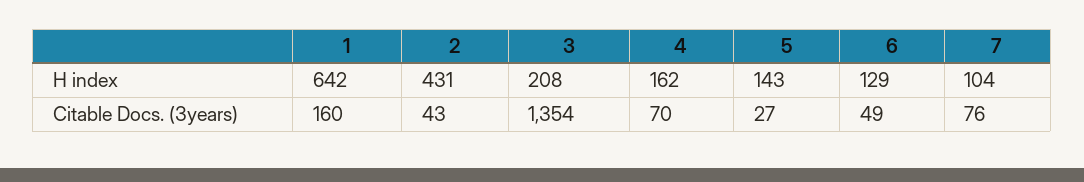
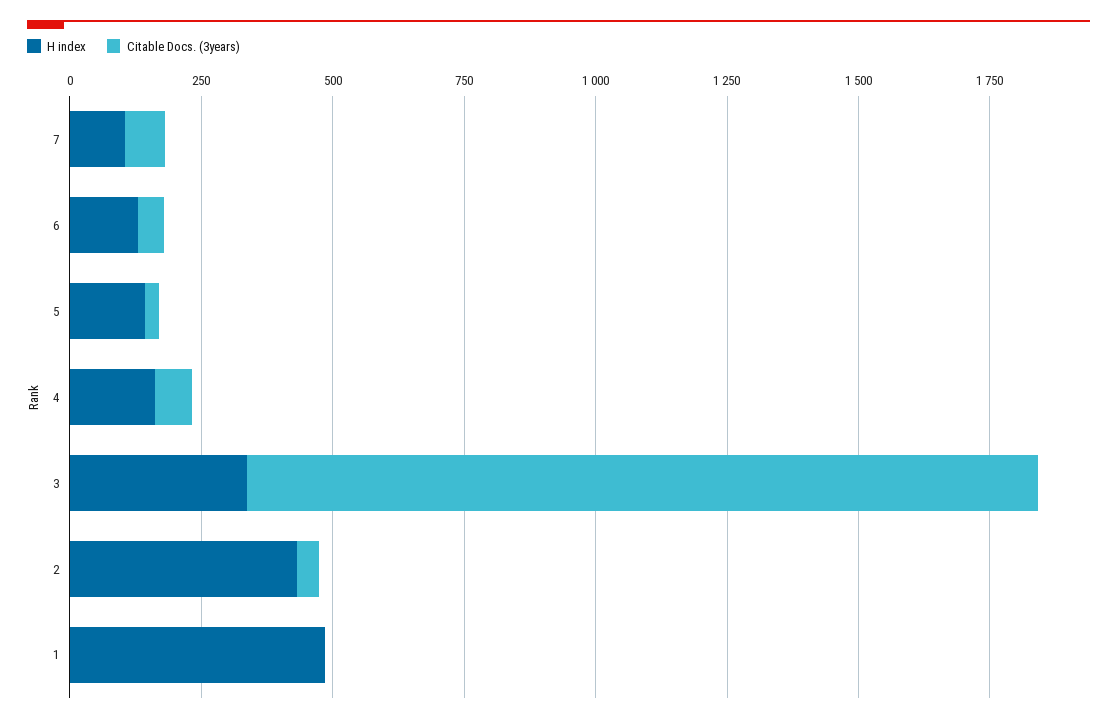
  {
    "H index": {
-     "1": 642,
+     "1": 500,
      "2": 431,
-     "3": 208,
+     "3": 350,
      "4": 162,
      "5": 143,
      "6": 129,
      "7": 104
    },
    "Citable Docs. (3years)": {
-     "1": 160,
+     "1": 0,
      "2": 43,
-     "3": 1354,
+     "3": 1500,
      "4": 70,
      "5": 27,
      "6": 49,
      "7": 76
    }
  }

